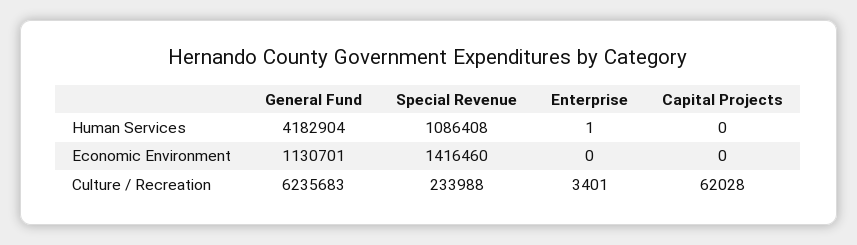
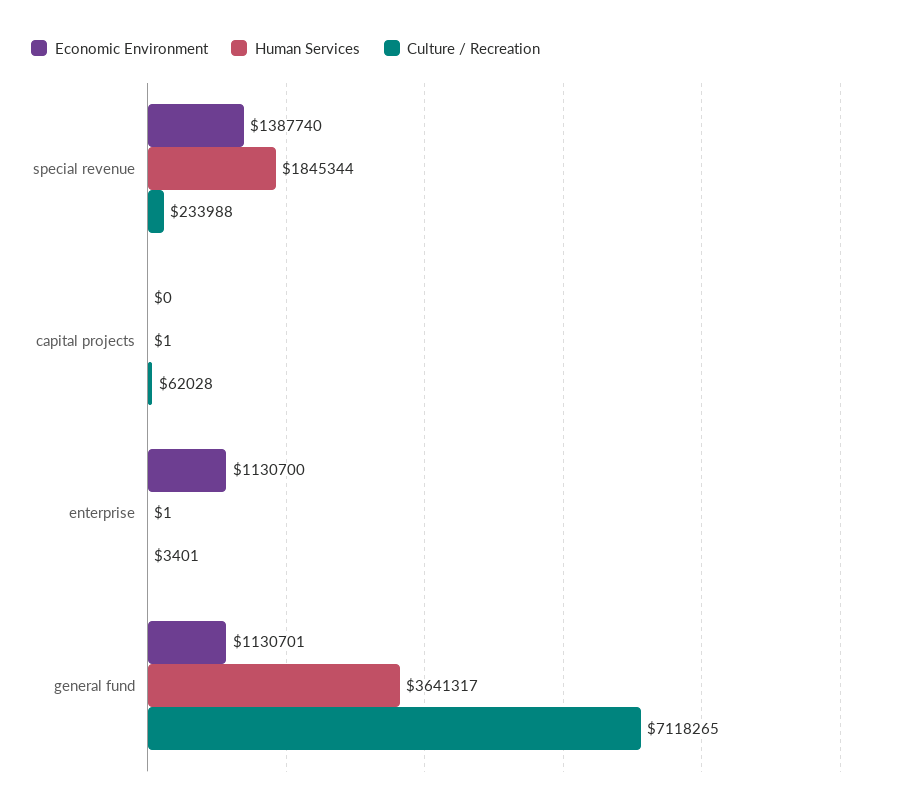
  {
    "Human Services": {
-     "General Fund": 4182904,
+     "General Fund": 3641317,
-     "Special Revenue": 1086408,
+     "Special Revenue": 1845344,
      "Enterprise": 1,
-     "Capital Projects": 0
+     "Capital Projects": 1
    },
    "Economic Environment": {
      "General Fund": 1130701,
-     "Special Revenue": 1416460,
+     "Special Revenue": 1387740,
-     "Enterprise": 0,
+     "Enterprise": 1130700,
      "Capital Projects": 0
    },
    "Culture / Recreation": {
-     "General Fund": 6235683,
+     "General Fund": 7118265,
      "Special Revenue": 233988,
      "Enterprise": 3401,
      "Capital Projects": 62028
    }
  }

